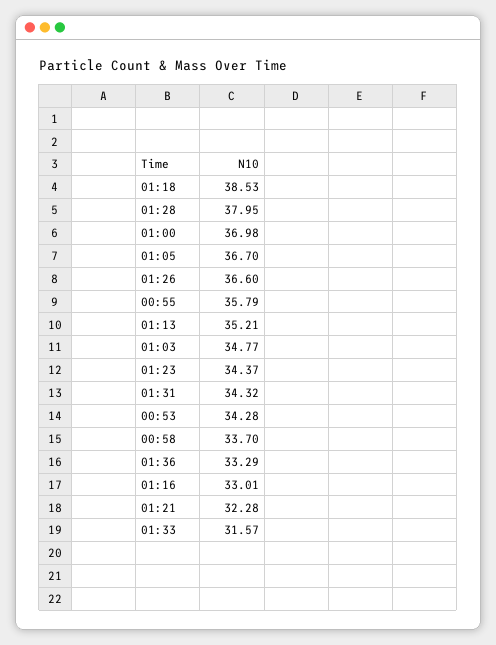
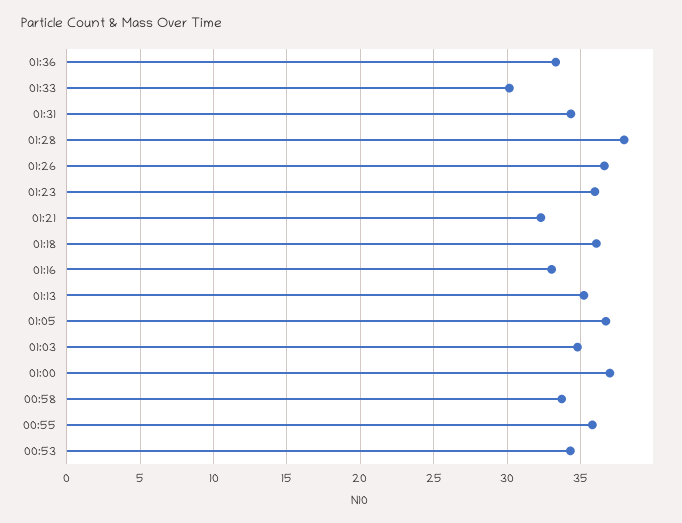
  {
-   "01:18": 38.53,
+   "01:18": 36,
    "01:28": 37.95,
    "01:00": 36.98,
    "01:05": 36.7,
    "01:26": 36.6,
    "00:55": 35.79,
    "01:13": 35.21,
    "01:03": 34.77,
-   "01:23": 34.37,
+   "01:23": 36,
    "01:31": 34.32,
    "00:53": 34.28,
    "00:58": 33.7,
    "01:36": 33.29,
    "01:16": 33.01,
    "01:21": 32.28,
-   "01:33": 31.57
+   "01:33": 30
  }

